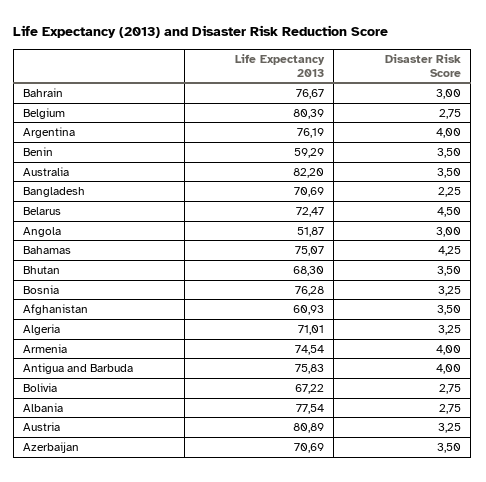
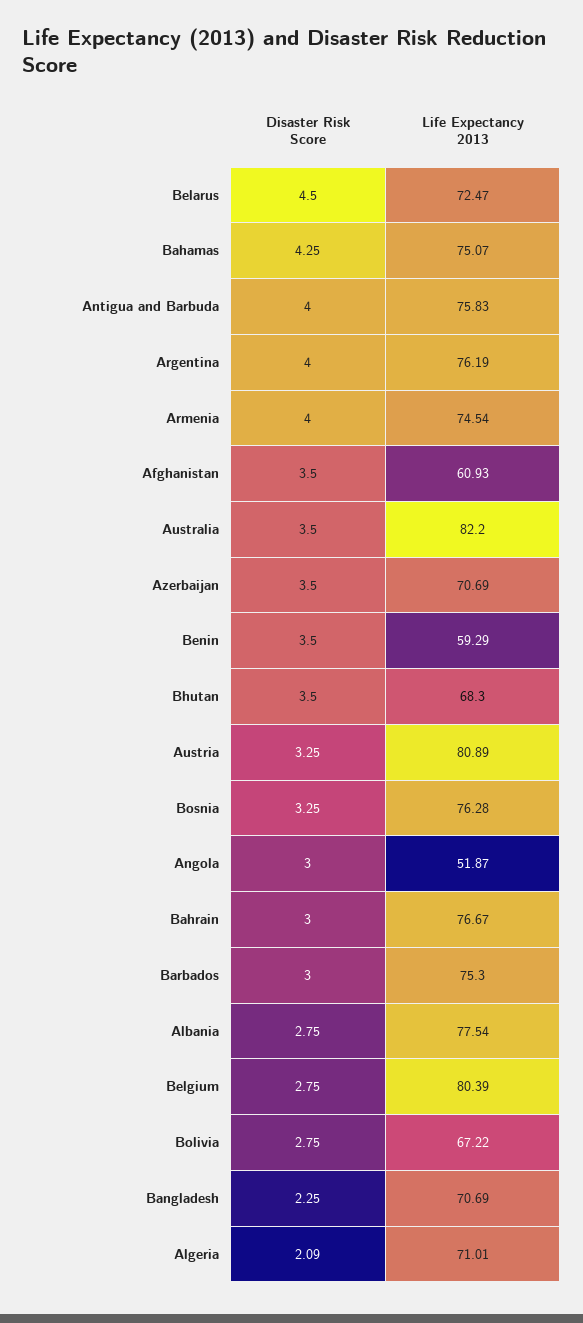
  {
    "Life Expectancy 2013": {
      "Bahrain": 76.67,
      "Belgium": 80.39,
      "Argentina": 76.19,
      "Benin": 59.29,
      "Australia": 82.2,
      "Bangladesh": 70.69,
      "Belarus": 72.47,
      "Angola": 51.87,
      "Bahamas": 75.07,
      "Bhutan": 68.3,
      "Bosnia": 76.28,
      "Afghanistan": 60.93,
      "Algeria": 71.01,
      "Armenia": 74.54,
      "Antigua and Barbuda": 75.83,
      "Bolivia": 67.22,
      "Albania": 77.54,
      "Austria": 80.89,
-     "Azerbaijan": 70.69
+     "Azerbaijan": 70.69,
+     "Barbados": 75.3
    },
    "Disaster Risk Score": {
      "Bahrain": 3,
      "Belgium": 2.75,
      "Argentina": 4,
      "Benin": 3.5,
      "Australia": 3.5,
      "Bangladesh": 2.25,
      "Belarus": 4.5,
      "Angola": 3,
      "Bahamas": 4.25,
      "Bhutan": 3.5,
      "Bosnia": 3.25,
      "Afghanistan": 3.5,
-     "Algeria": 3.25,
+     "Algeria": 2.09,
      "Armenia": 4,
      "Antigua and Barbuda": 4,
      "Bolivia": 2.75,
      "Albania": 2.75,
      "Austria": 3.25,
-     "Azerbaijan": 3.5
+     "Azerbaijan": 3.5,
+     "Barbados": 3
    }
  }

